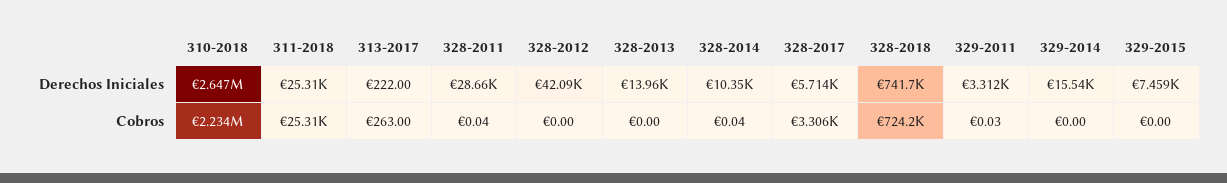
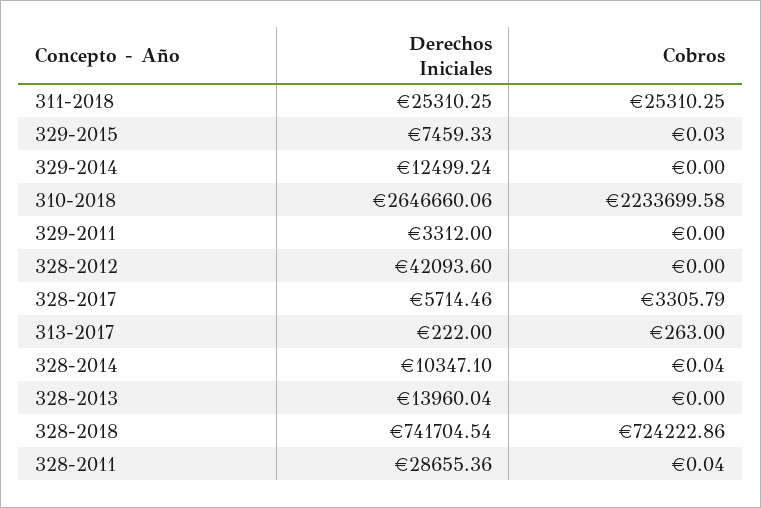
  {
    "310-2018": {
      "Derechos Iniciales": 2646660.06,
      "Cobros": 2233699.58
    },
    "311-2018": {
      "Derechos Iniciales": 25310.25,
      "Cobros": 25310.25
    },
    "313-2017": {
      "Derechos Iniciales": 222,
      "Cobros": 263
    },
    "328-2011": {
      "Derechos Iniciales": 28655.36,
      "Cobros": 0.04
    },
    "328-2012": {
      "Derechos Iniciales": 42093.6,
      "Cobros": 0
    },
    "328-2013": {
      "Derechos Iniciales": 13960.04,
      "Cobros": 0
    },
    "328-2014": {
      "Derechos Iniciales": 10347.1,
      "Cobros": 0.04
    },
    "328-2017": {
      "Derechos Iniciales": 5714.46,
      "Cobros": 3305.79
    },
    "328-2018": {
      "Derechos Iniciales": 741704.54,
      "Cobros": 724222.86
    },
    "329-2011": {
      "Derechos Iniciales": 3312,
-     "Cobros": 0.03
+     "Cobros": 0
    },
    "329-2014": {
-     "Derechos Iniciales": 15540,
+     "Derechos Iniciales": 12499.24,
      "Cobros": 0
    },
    "329-2015": {
      "Derechos Iniciales": 7459.33,
-     "Cobros": 0
+     "Cobros": 0.03
    }
  }

